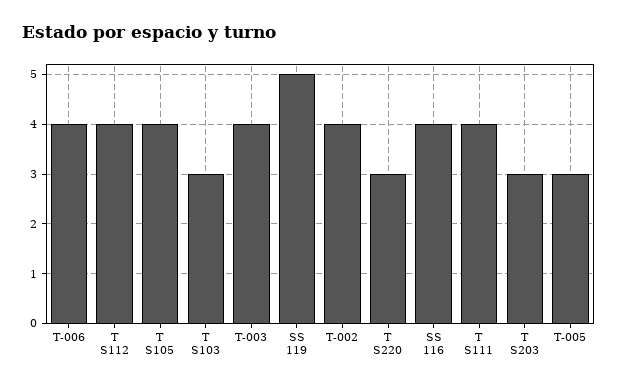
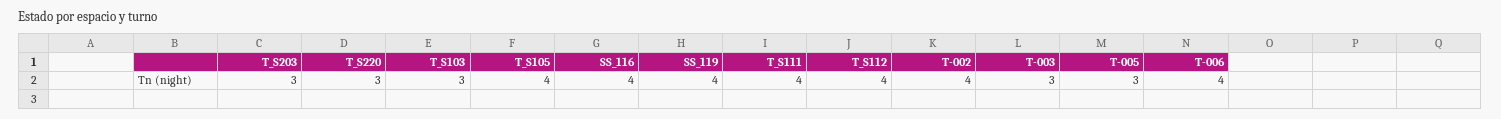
  {
    "T-006": 4,
    "T S112": 4,
    "T S105": 4,
    "T S103": 3,
-   "T-003": 4,
+   "T-003": 3,
-   "SS 119": 5,
+   "SS 119": 4,
    "T-002": 4,
    "T S220": 3,
    "SS 116": 4,
    "T S111": 4,
    "T S203": 3,
    "T-005": 3
  }

